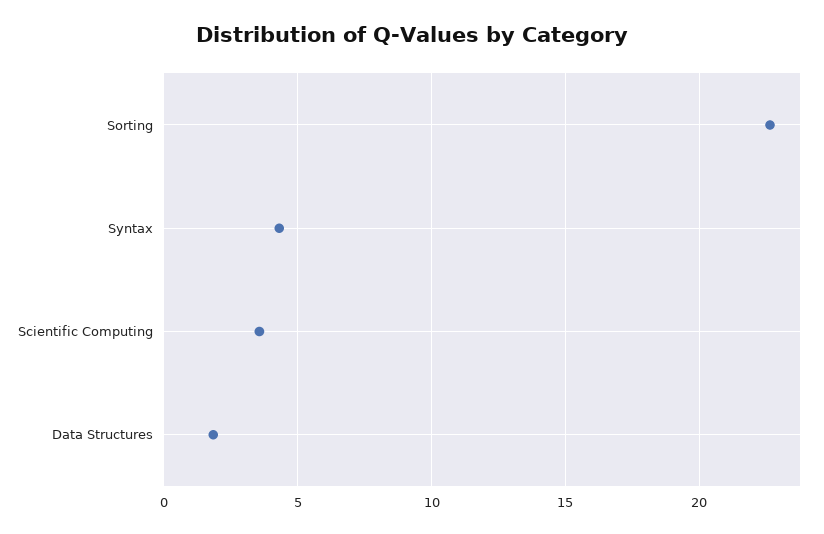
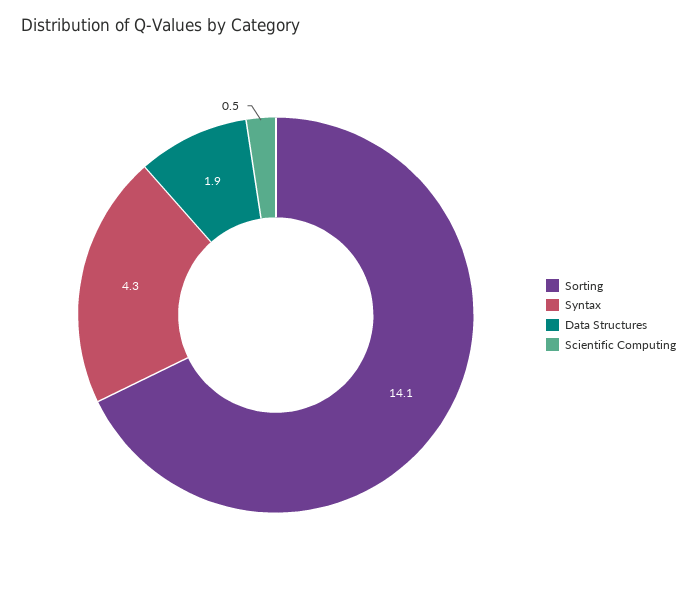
  {
-   "Sorting": 22.5,
+   "Sorting": 14.1,
    "Syntax": 4.3,
-   "Scientific Computing": 3.5,
+   "Scientific Computing": 0.5,
    "Data Structures": 1.9
  }

